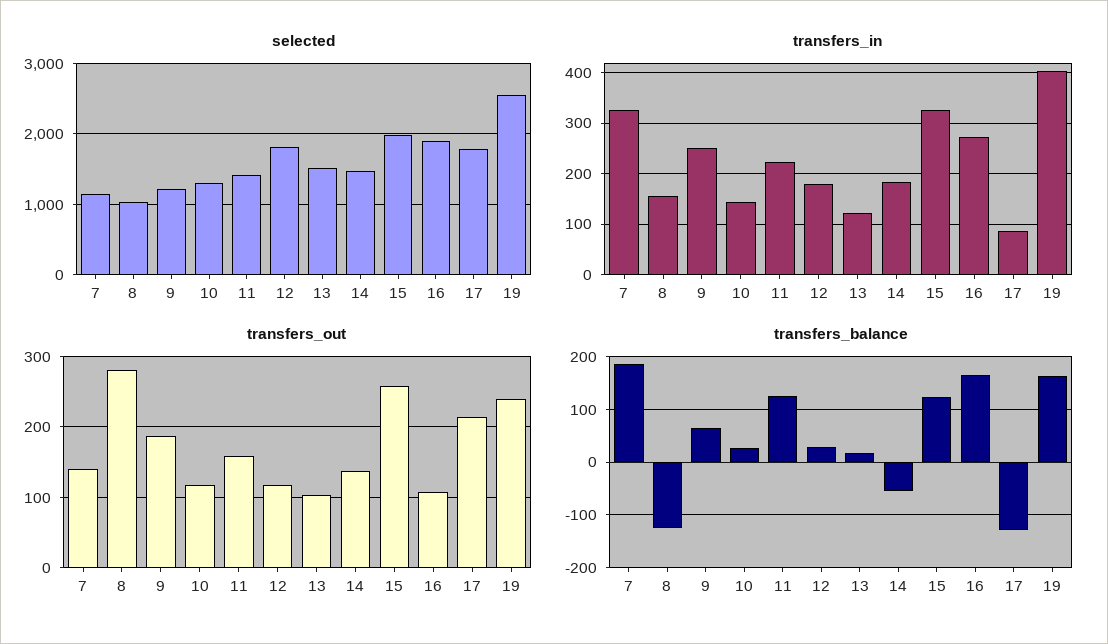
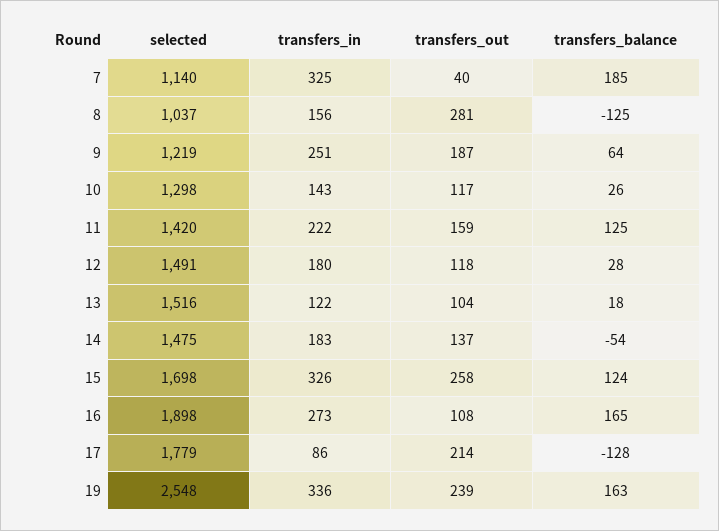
  {
    "selected": {
      "7": 1140,
      "8": 1037,
      "9": 1219,
      "10": 1298,
      "11": 1420,
-     "12": 1800,
+     "12": 1491,
      "13": 1516,
      "14": 1475,
-     "15": 2000,
+     "15": 1698,
      "16": 1898,
      "17": 1779,
      "19": 2548
    },
    "transfers_in": {
      "7": 325,
      "8": 156,
      "9": 251,
      "10": 143,
      "11": 222,
      "12": 180,
      "13": 122,
      "14": 183,
      "15": 326,
      "16": 273,
      "17": 86,
-     "19": 400
+     "19": 336
    },
    "transfers_out": {
-     "7": 140,
+     "7": 40,
      "8": 281,
      "9": 187,
      "10": 117,
      "11": 159,
      "12": 118,
      "13": 104,
      "14": 137,
      "15": 258,
      "16": 108,
      "17": 214,
      "19": 239
    },
    "transfers_balance": {
      "7": 185,
      "8": -125,
      "9": 64,
      "10": 26,
      "11": 125,
      "12": 28,
      "13": 18,
      "14": -54,
      "15": 124,
      "16": 165,
      "17": -128,
      "19": 163
    }
  }

